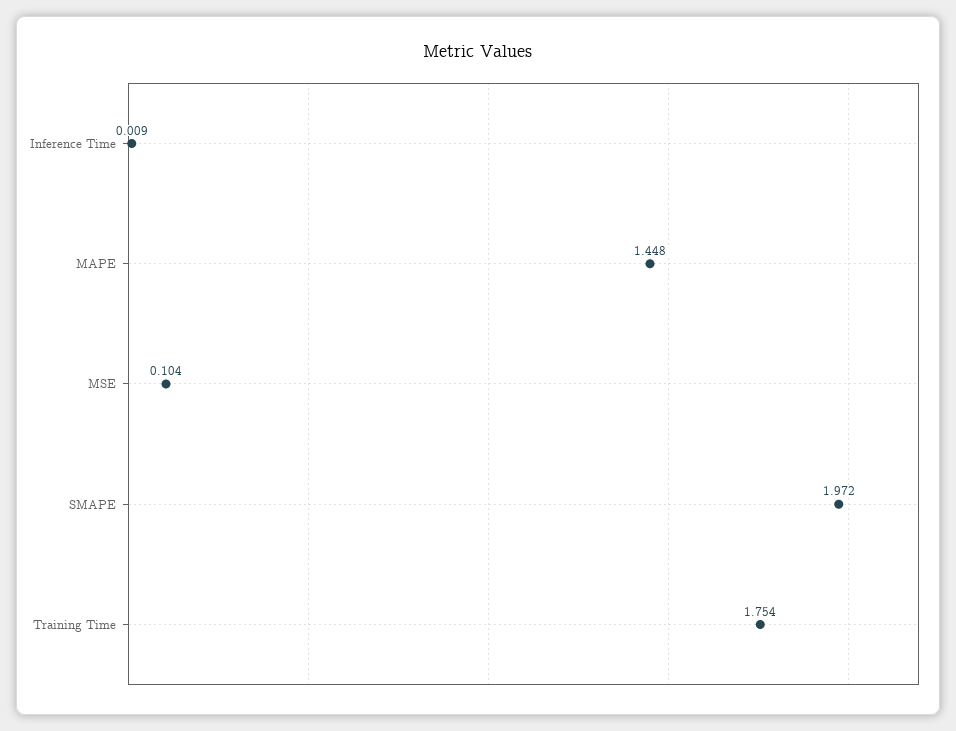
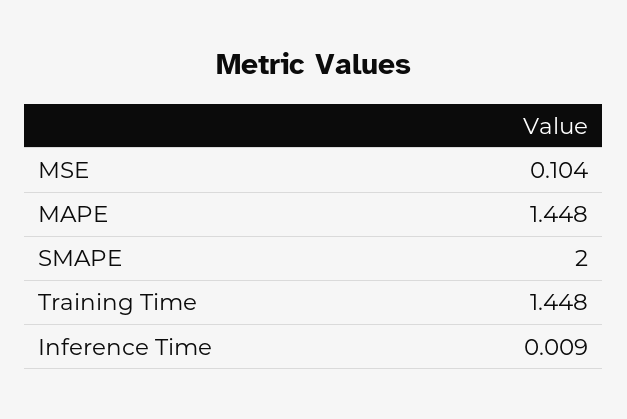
  {
    "Inference Time": 0.009,
    "MAPE": 1.448,
    "MSE": 0.104,
-   "SMAPE": 1.972,
+   "SMAPE": 2,
-   "Training Time": 1.754
+   "Training Time": 1.448
  }

